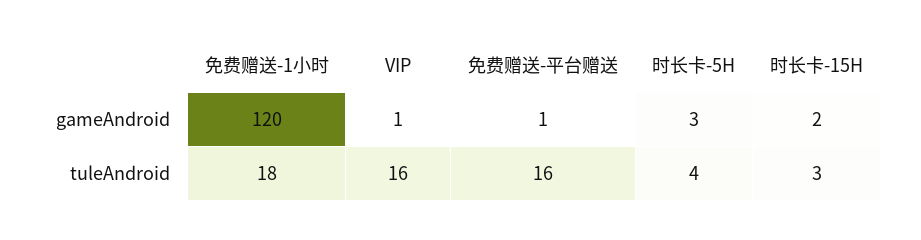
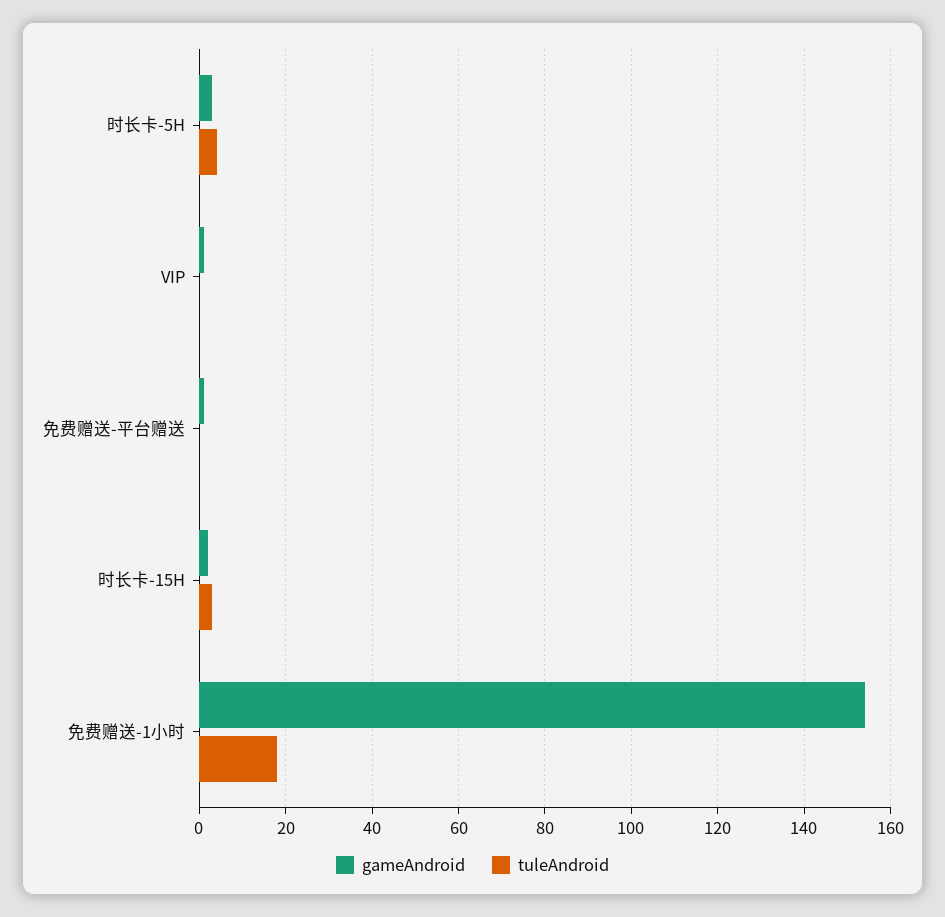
  {
    "gameAndroid": {
-     "免费赠送-1小时": 120,
+     "免费赠送-1小时": 155,
      "VIP": 1,
      "免费赠送-平台赠送": 1,
      "时长卡-5H": 3,
      "时长卡-15H": 2
    },
    "tuleAndroid": {
      "免费赠送-1小时": 18,
-     "VIP": 16,
+     "VIP": 0,
-     "免费赠送-平台赠送": 16,
+     "免费赠送-平台赠送": 0,
      "时长卡-5H": 4,
      "时长卡-15H": 3
    }
  }

